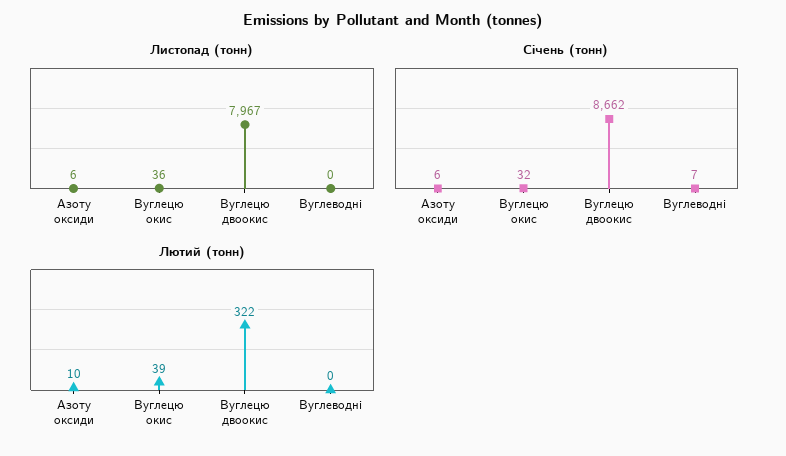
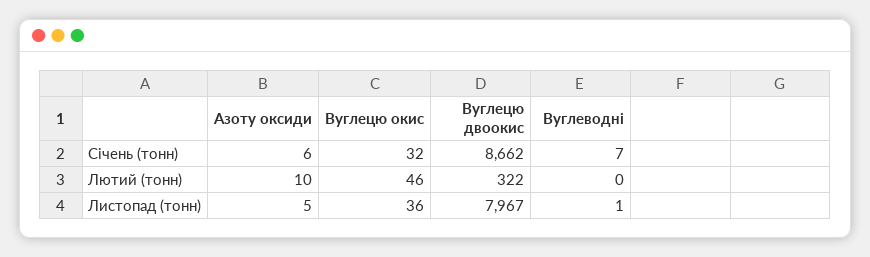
  {
    "Листопад (тонн)": {
-     "Азоту оксиди": 6,
+     "Азоту оксиди": 5,
      "Вуглецю окис": 36,
      "Вуглецю двоокис": 7967,
-     "Вуглеводні": 0
+     "Вуглеводні": 1
    },
    "Січень (тонн)": {
      "Азоту оксиди": 6,
      "Вуглецю окис": 32,
      "Вуглецю двоокис": 8662,
      "Вуглеводні": 7
    },
    "Лютий (тонн)": {
      "Азоту оксиди": 10,
-     "Вуглецю окис": 39,
+     "Вуглецю окис": 46,
      "Вуглецю двоокис": 322,
      "Вуглеводні": 0
    }
  }

